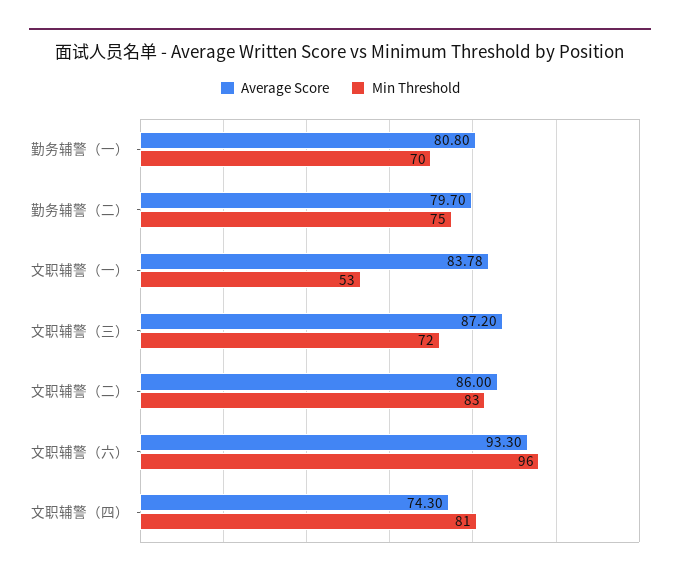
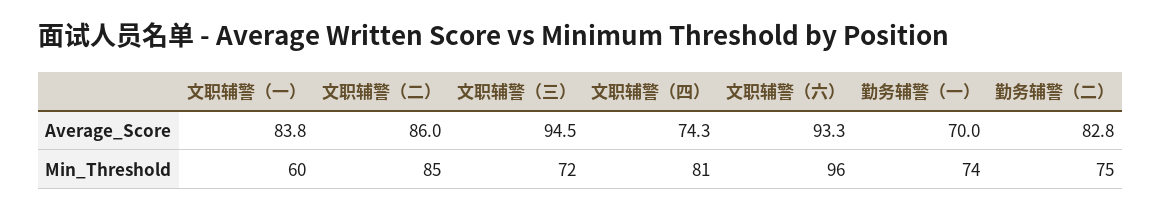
  {
    "Average Score": {
-     "勤务辅警（一）": 80.8,
+     "勤务辅警（一）": 70,
-     "勤务辅警（二）": 79.7,
+     "勤务辅警（二）": 82.8,
      "文职辅警（一）": 83.78,
-     "文职辅警（三）": 87.2,
+     "文职辅警（三）": 94.5,
      "文职辅警（二）": 86,
      "文职辅警（六）": 93.3,
      "文职辅警（四）": 74.3
    },
    "Min Threshold": {
-     "勤务辅警（一）": 70,
+     "勤务辅警（一）": 74,
      "勤务辅警（二）": 75,
-     "文职辅警（一）": 53,
+     "文职辅警（一）": 60,
      "文职辅警（三）": 72,
-     "文职辅警（二）": 83,
+     "文职辅警（二）": 85,
      "文职辅警（六）": 96,
      "文职辅警（四）": 81
    }
  }

